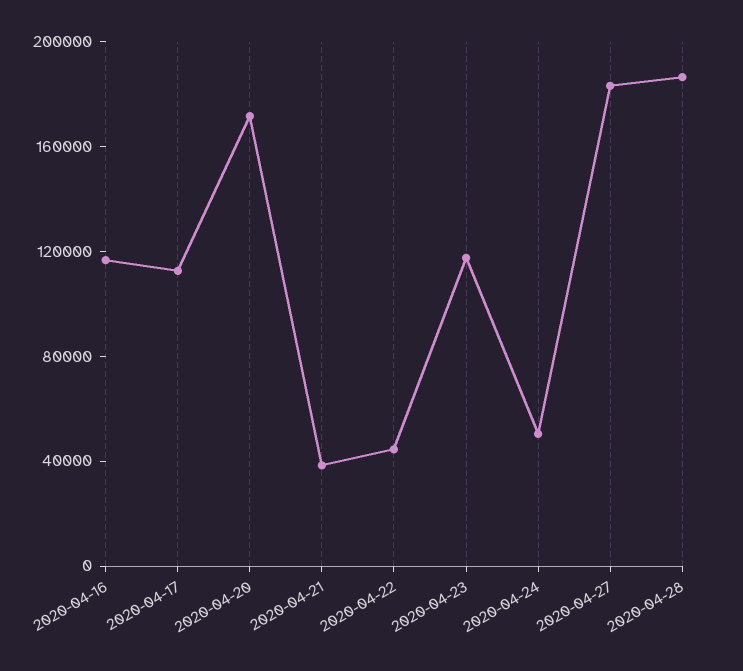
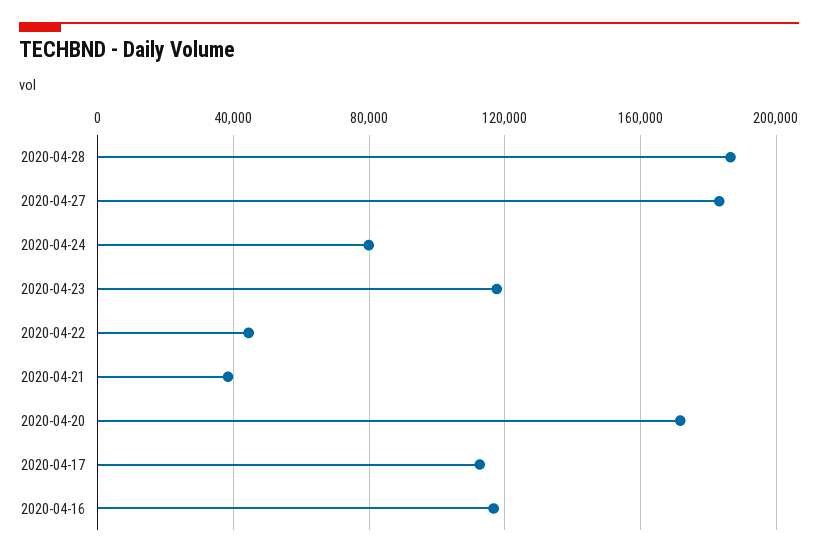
  {
    "2020-04-16": 115000,
    "2020-04-17": 115000,
    "2020-04-20": 170000,
    "2020-04-21": 40000,
    "2020-04-22": 45000,
    "2020-04-23": 120000,
-   "2020-04-24": 50000,
+   "2020-04-24": 80000,
    "2020-04-27": 185000,
    "2020-04-28": 185000
  }

